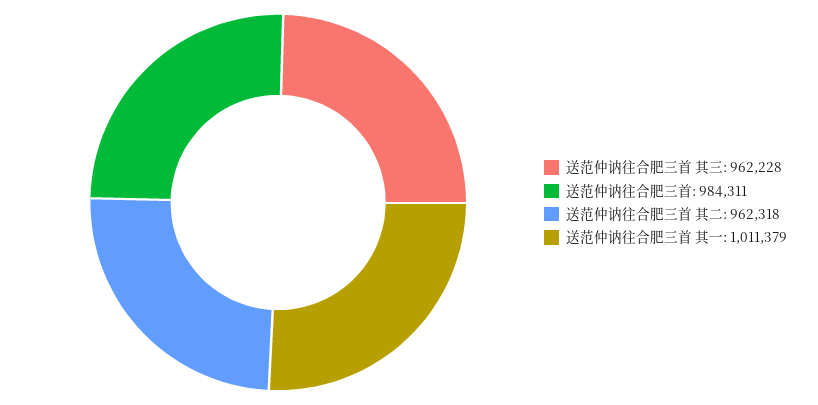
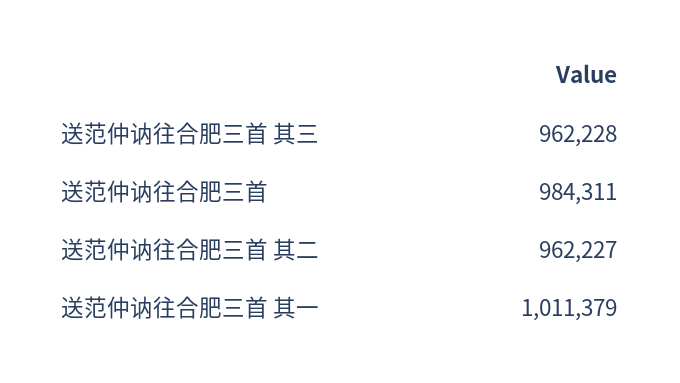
  {
    "送范仲讷往合肥三首 其三": 962228,
    "送范仲讷往合肥三首": 984311,
-   "送范仲讷往合肥三首 其二": 962318,
+   "送范仲讷往合肥三首 其二": 962227,
    "送范仲讷往合肥三首 其一": 1011379
  }

